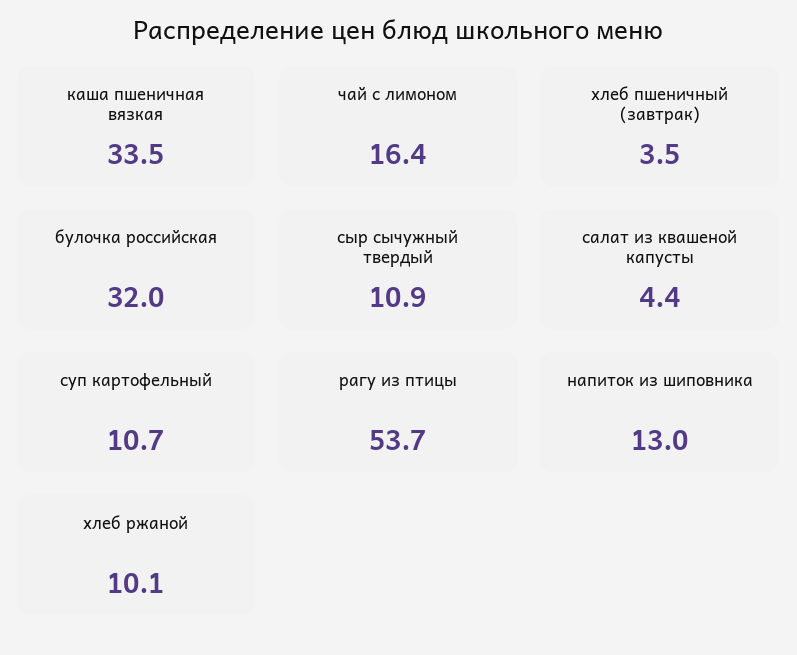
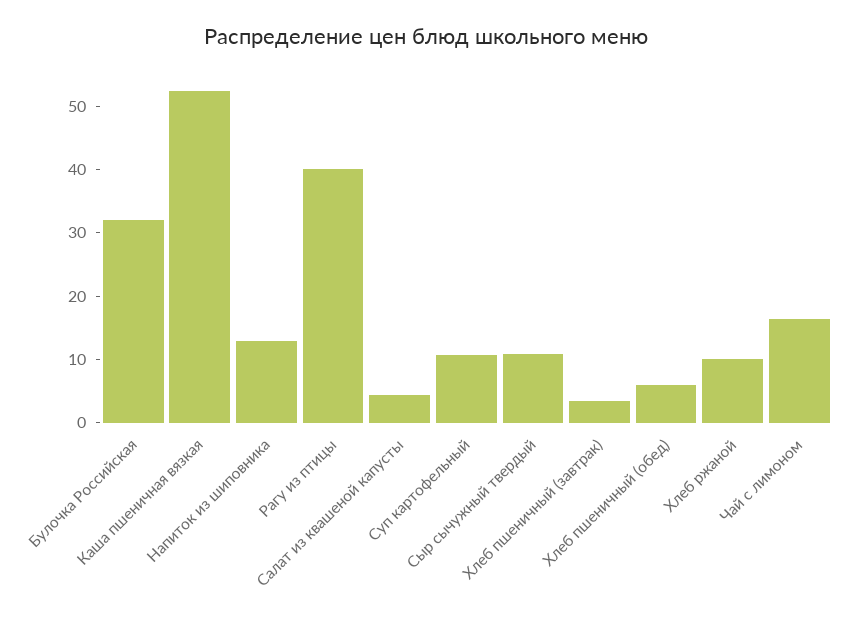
  {
-   "каша пшеничная вязкая": 33.5,
+   "каша пшеничная вязкая": 52,
    "чай с лимоном": 16.4,
    "хлеб пшеничный (завтрак)": 3.5,
    "булочка российская": 32,
    "сыр сычужный твердый": 10.9,
    "салат из квашеной капусты": 4.4,
    "суп картофельный": 10.7,
-   "рагу из птицы": 53.7,
+   "рагу из птицы": 40,
    "напиток из шиповника": 13,
-   "хлеб ржаной": 10.1
+   "хлеб ржаной": 10.1,
+   "Хлеб пшеничный (обед)": 6
  }

